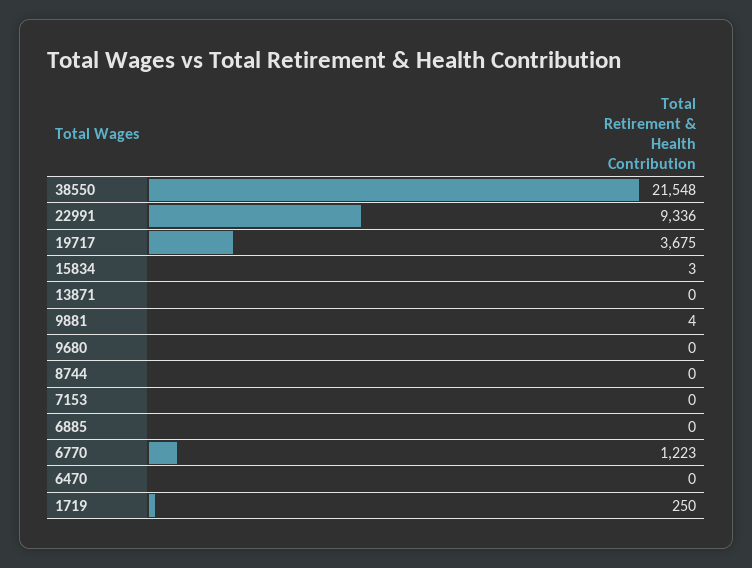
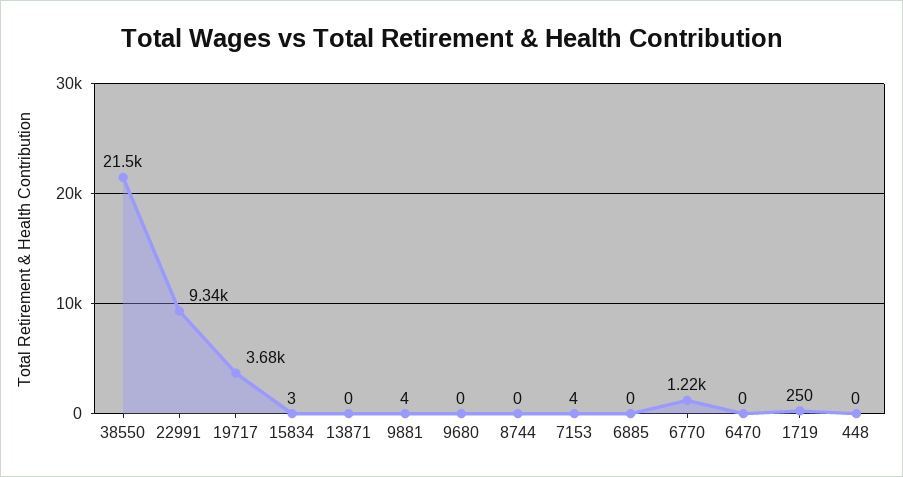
  {
    "38550": 21548,
    "22991": 9336,
    "19717": 3675,
    "15834": 3,
    "13871": 0,
    "9881": 4,
    "9680": 0,
    "8744": 0,
-   "7153": 0,
+   "7153": 4,
    "6885": 0,
    "6770": 1223,
    "6470": 0,
-   "1719": 250
+   "1719": 250,
+   "448": 0
  }

